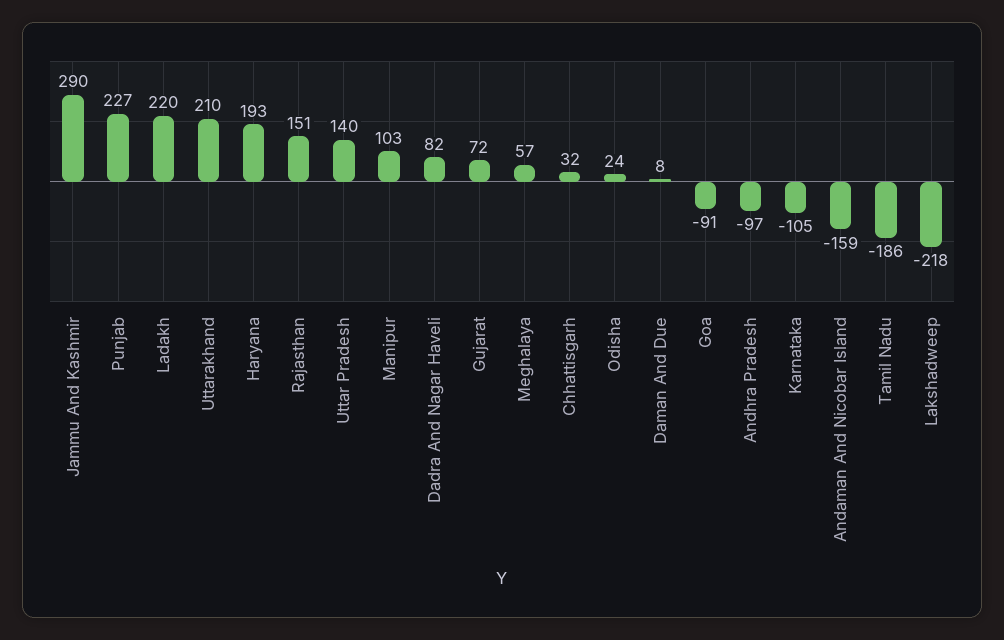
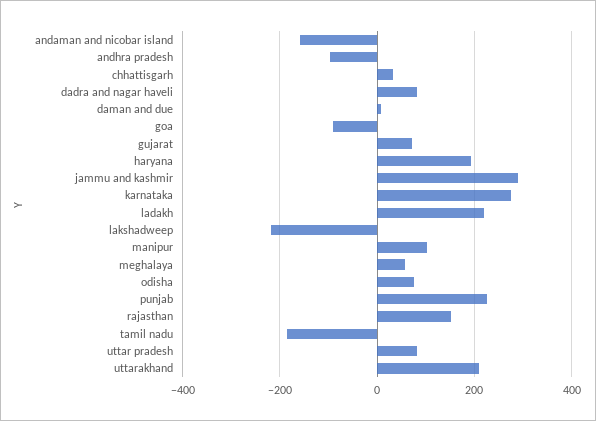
  {
    "Jammu And Kashmir": 290,
    "Punjab": 227,
    "Ladakh": 220,
    "Uttarakhand": 210,
    "Haryana": 193,
    "Rajasthan": 151,
-   "Uttar Pradesh": 140,
+   "Uttar Pradesh": 80,
    "Manipur": 103,
    "Dadra And Nagar Haveli": 82,
    "Gujarat": 72,
    "Meghalaya": 57,
    "Chhattisgarh": 32,
-   "Odisha": 24,
+   "Odisha": 80,
    "Daman And Due": 8,
    "Goa": -91,
    "Andhra Pradesh": -97,
-   "Karnataka": -105,
+   "Karnataka": 280,
    "Andaman And Nicobar Island": -159,
    "Tamil Nadu": -186,
    "Lakshadweep": -218
  }

